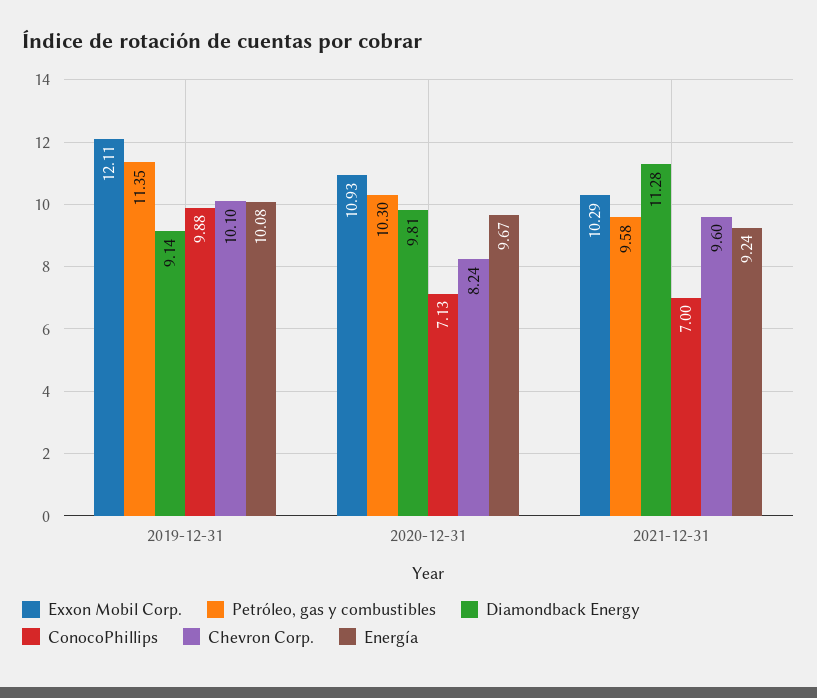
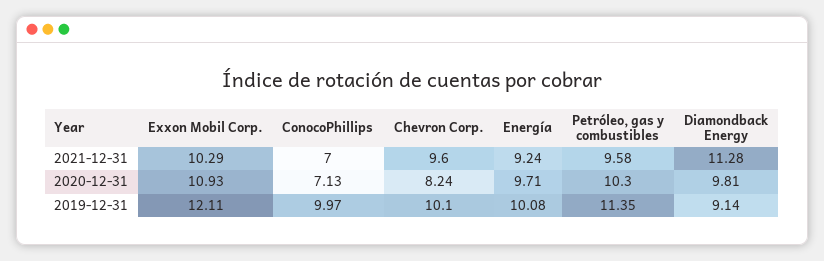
  {
    "Exxon Mobil Corp.": {
      "2019-12-31": 12.11,
      "2020-12-31": 10.93,
      "2021-12-31": 10.29
    },
    "Petróleo, gas y combustibles": {
      "2019-12-31": 11.35,
      "2020-12-31": 10.3,
      "2021-12-31": 9.58
    },
    "Diamondback Energy": {
      "2019-12-31": 9.14,
      "2020-12-31": 9.81,
      "2021-12-31": 11.28
    },
    "ConocoPhillips": {
-     "2019-12-31": 9.88,
+     "2019-12-31": 9.97,
      "2020-12-31": 7.13,
      "2021-12-31": 7
    },
    "Chevron Corp.": {
      "2019-12-31": 10.1,
      "2020-12-31": 8.24,
      "2021-12-31": 9.6
    },
    "Energía": {
      "2019-12-31": 10.08,
-     "2020-12-31": 9.67,
+     "2020-12-31": 9.71,
      "2021-12-31": 9.24
    }
  }

